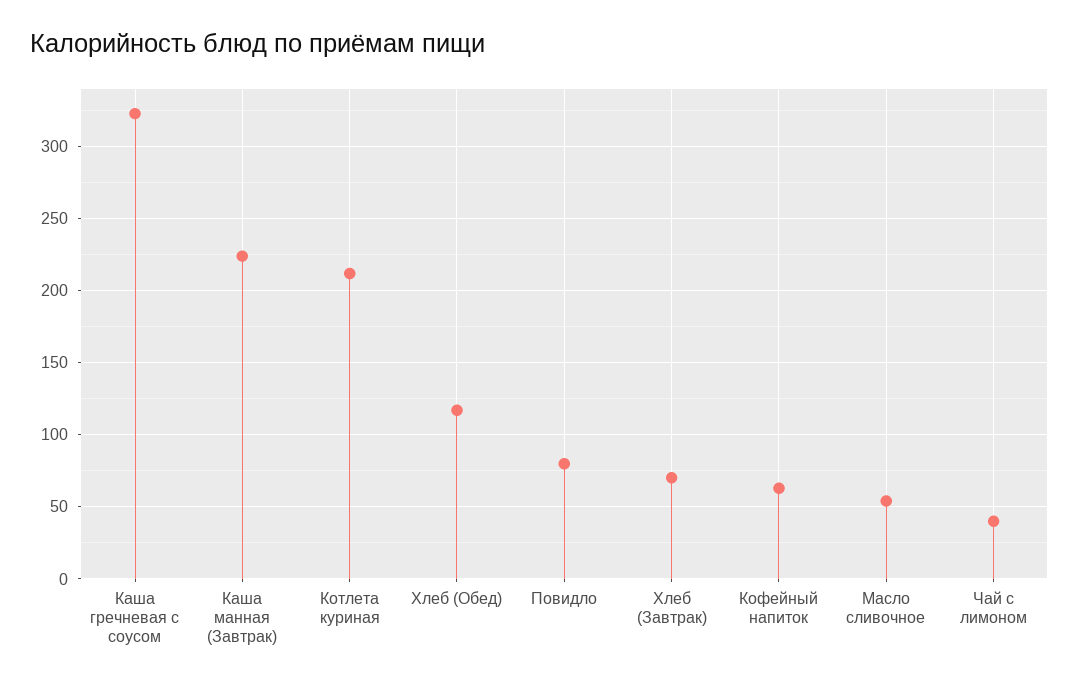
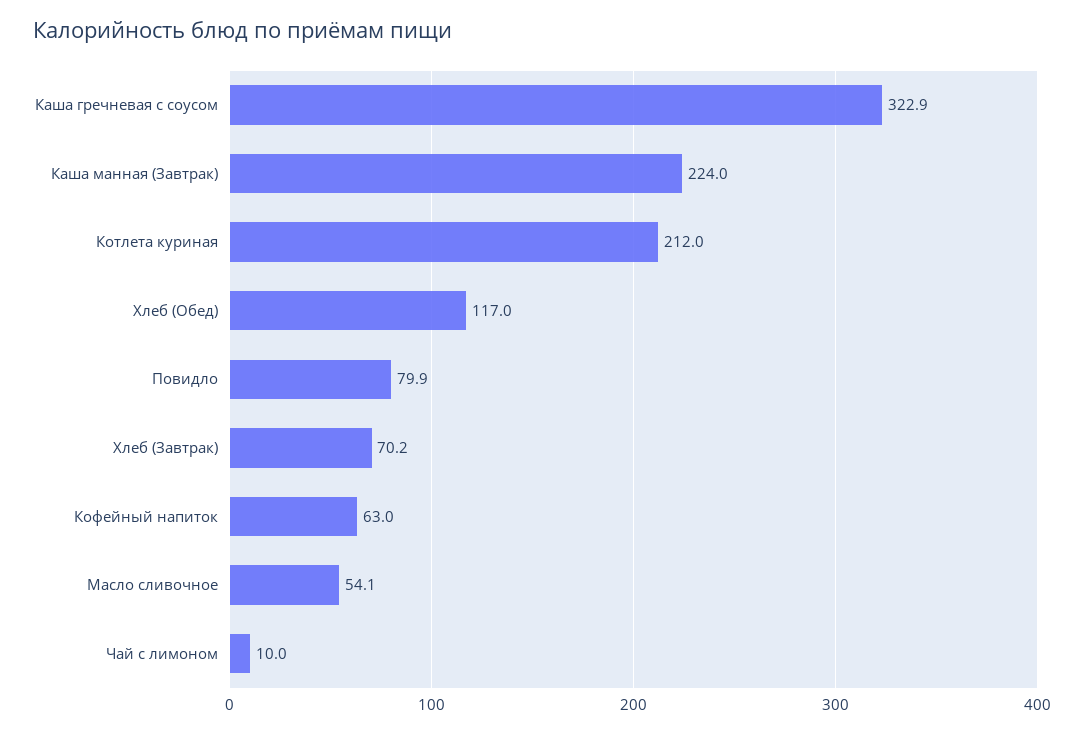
  {
    "Каша гречневая с соусом": 322.9,
    "Каша манная (Завтрак)": 224,
    "Котлета куриная": 212,
    "Хлеб (Обед)": 117,
    "Повидло": 79.9,
    "Хлеб (Завтрак)": 70.2,
    "Кофейный напиток": 63,
    "Масло сливочное": 54.1,
-   "Чай с лимоном": 40
+   "Чай с лимоном": 10
  }

